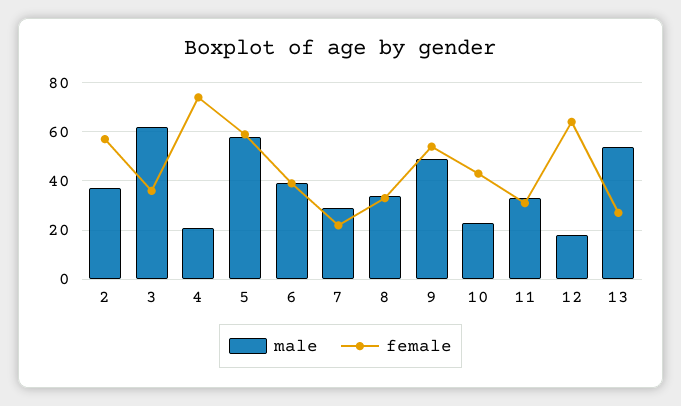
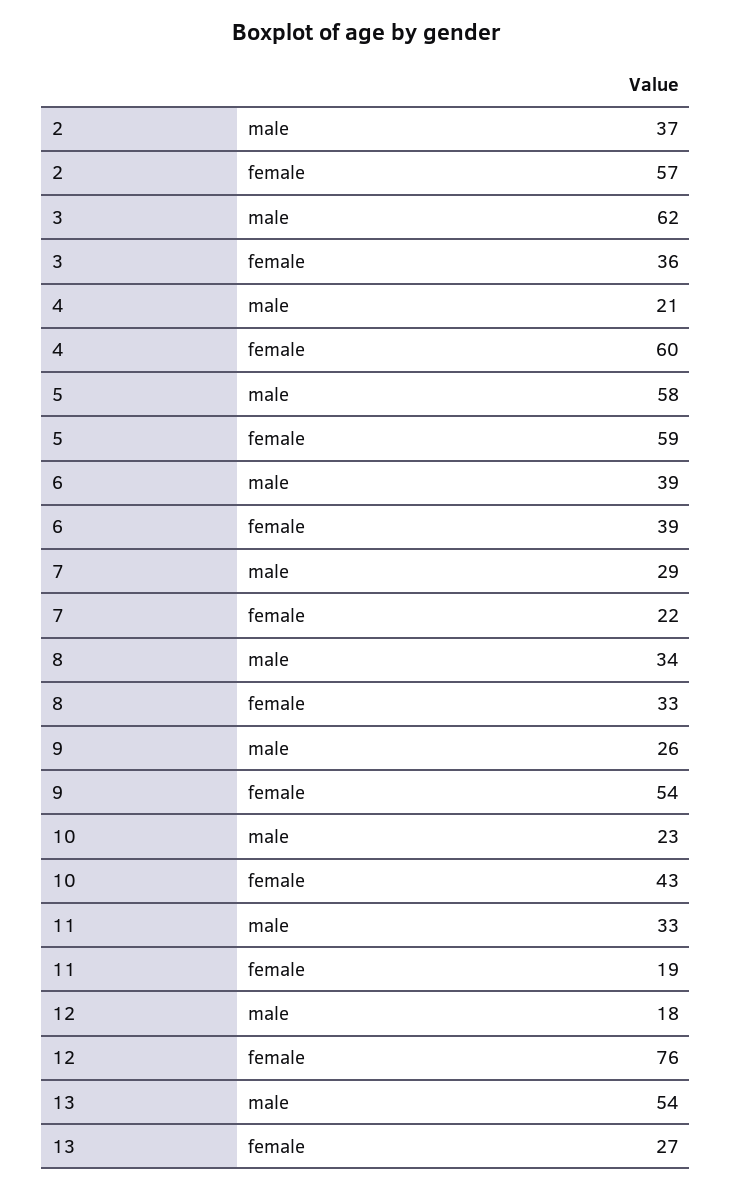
  {
    "male": {
      "2": 37,
      "3": 62,
      "4": 21,
      "5": 58,
      "6": 39,
      "7": 29,
      "8": 34,
-     "9": 50,
+     "9": 26,
      "10": 23,
      "11": 33,
      "12": 18,
      "13": 54
    },
    "female": {
      "2": 57,
      "3": 36,
-     "4": 75,
+     "4": 60,
      "5": 59,
      "6": 39,
      "7": 22,
      "8": 33,
      "9": 54,
      "10": 43,
-     "11": 30,
+     "11": 19,
-     "12": 65,
+     "12": 76,
      "13": 27
    }
  }

